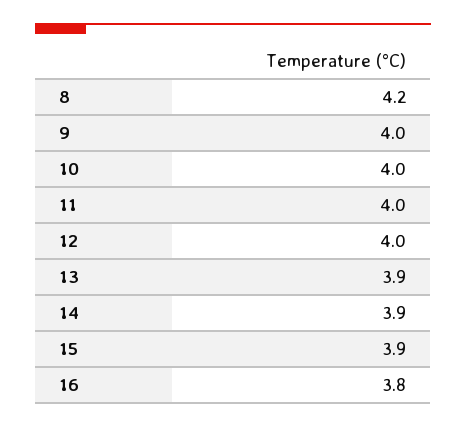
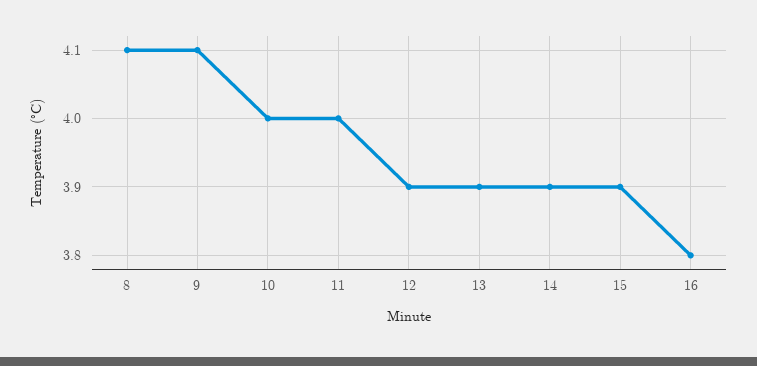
  {
-   "8": 4.2,
+   "8": 4.1,
-   "9": 4,
+   "9": 4.1,
    "10": 4,
    "11": 4,
-   "12": 4,
+   "12": 3.9,
    "13": 3.9,
    "14": 3.9,
    "15": 3.9,
    "16": 3.8
  }

